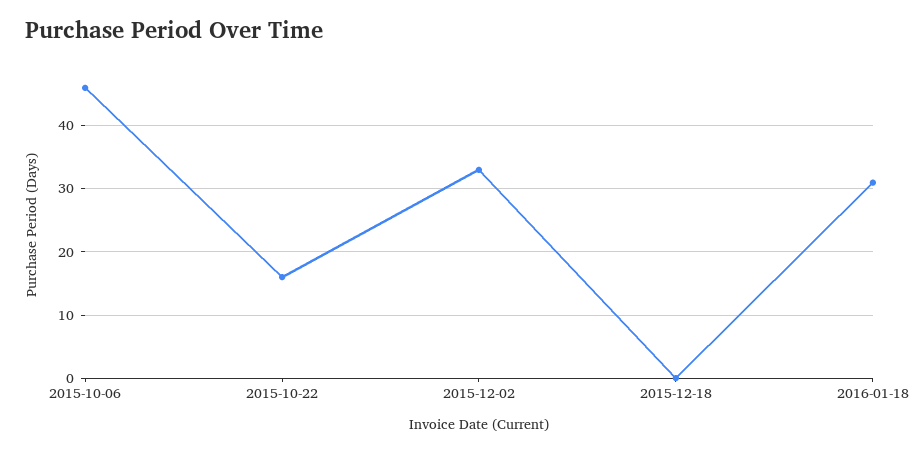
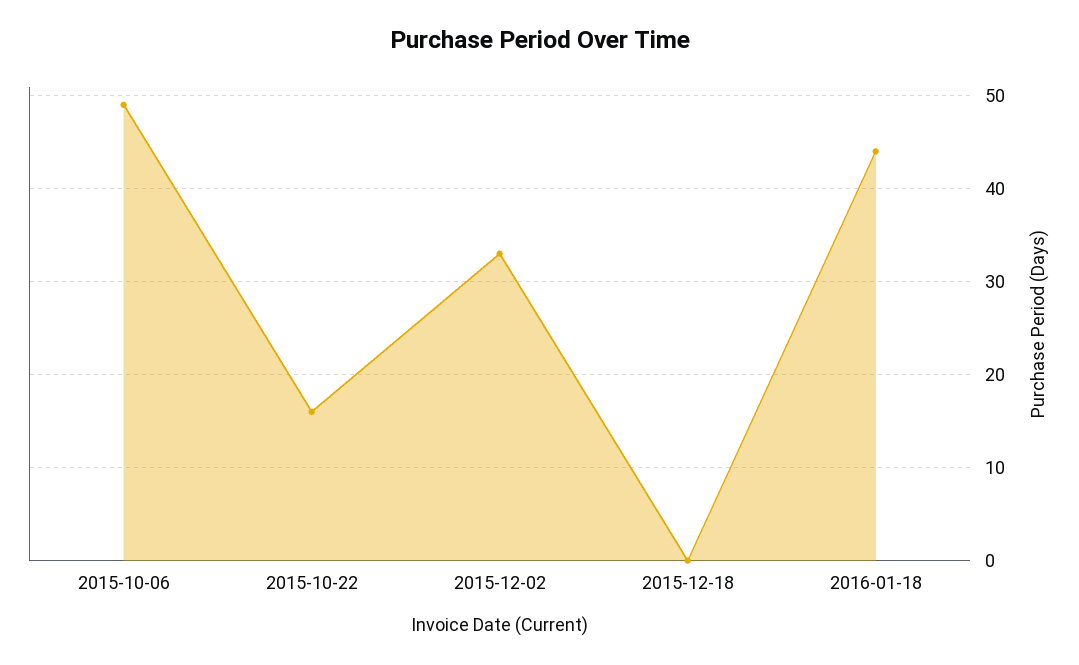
  {
-   "2015-10-06": 46,
+   "2015-10-06": 49,
    "2015-10-22": 16,
    "2015-12-02": 33,
    "2015-12-18": 0,
-   "2016-01-18": 31
+   "2016-01-18": 44
  }

